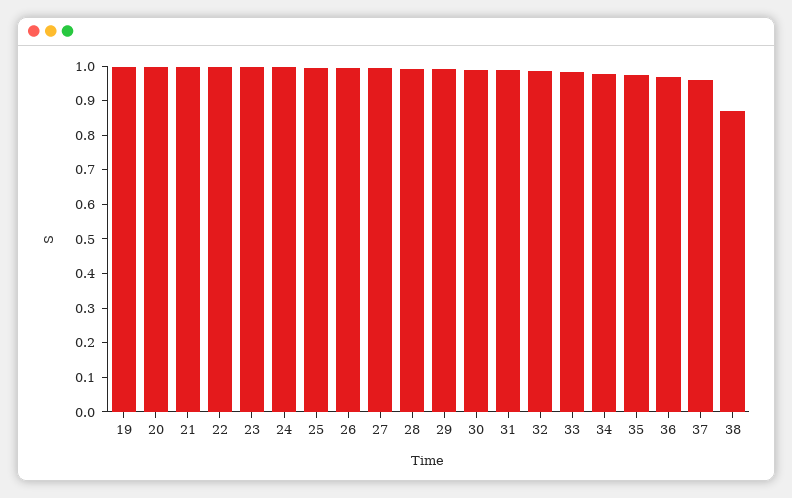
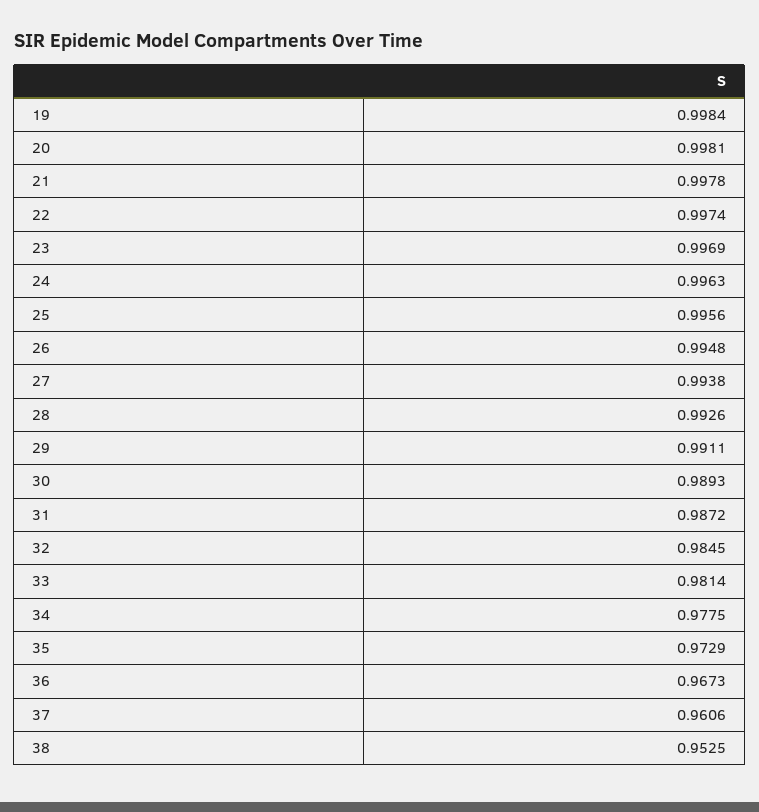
  {
    "19": 0.9984,
    "20": 0.9981,
    "21": 0.9978,
    "22": 0.9974,
    "23": 0.9969,
    "24": 0.9963,
    "25": 0.9956,
    "26": 0.9948,
    "27": 0.9938,
    "28": 0.9926,
    "29": 0.9911,
    "30": 0.9893,
    "31": 0.9872,
    "32": 0.9845,
    "33": 0.9814,
    "34": 0.9775,
    "35": 0.9729,
    "36": 0.9673,
    "37": 0.9606,
-   "38": 0.875
+   "38": 0.9525
  }

